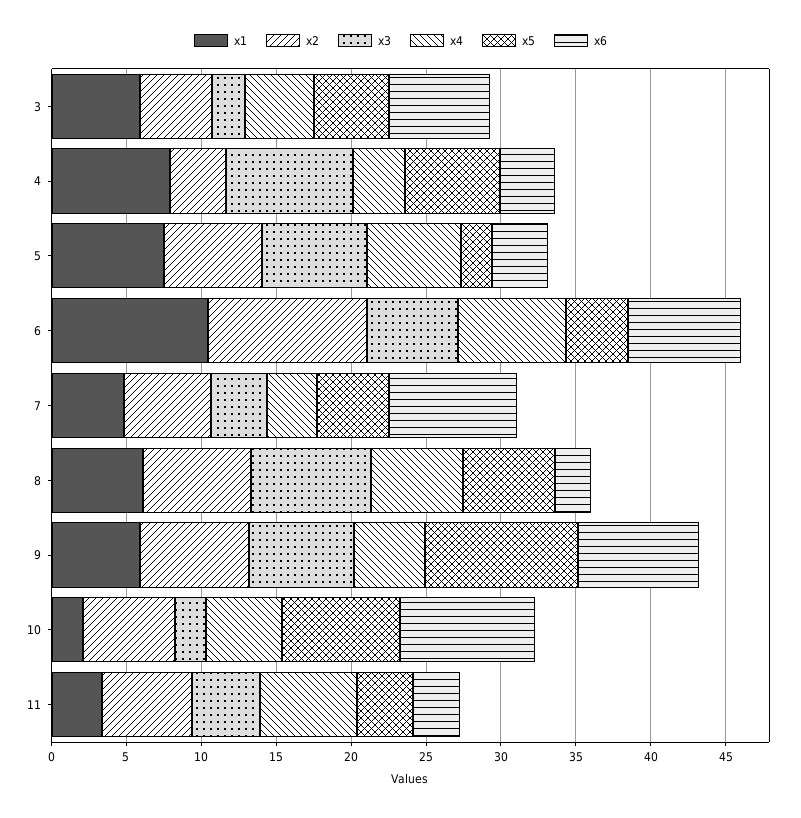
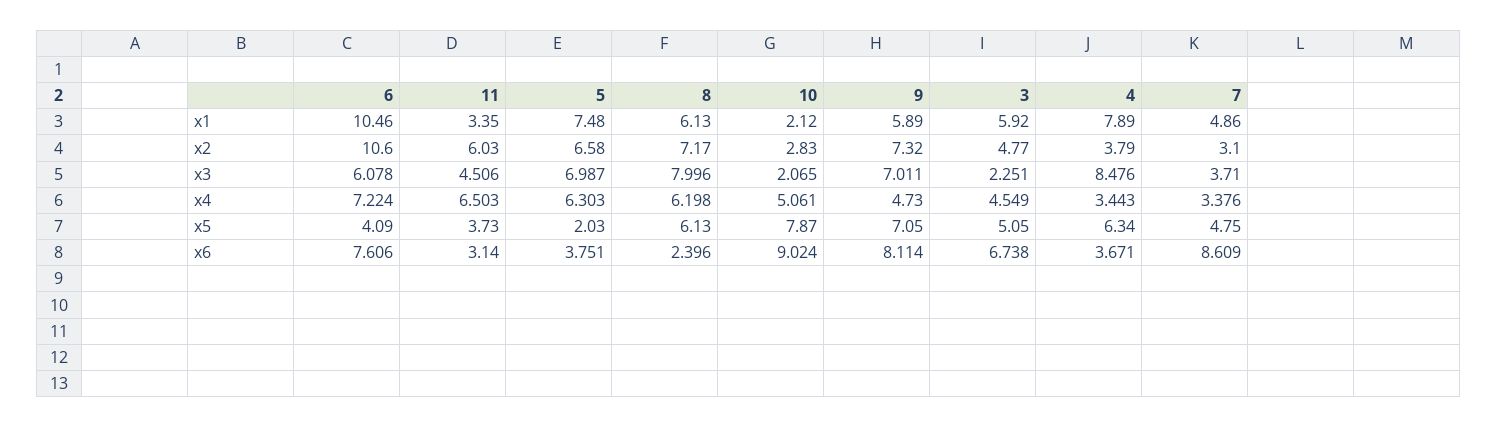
  {
    "x1": {
      "3": 5.92,
      "4": 7.89,
      "5": 7.48,
      "6": 10.46,
      "7": 4.86,
      "8": 6.13,
      "9": 5.89,
      "10": 2.12,
      "11": 3.35
    },
    "x2": {
      "3": 4.77,
      "4": 3.79,
      "5": 6.58,
      "6": 10.6,
-     "7": 6,
+     "7": 3.1,
      "8": 7.17,
      "9": 7.32,
-     "10": 6,
+     "10": 2.83,
      "11": 6.03
    },
    "x3": {
      "3": 2.251,
      "4": 8.476,
      "5": 6.987,
      "6": 6.078,
      "7": 3.71,
      "8": 7.996,
      "9": 7.011,
      "10": 2.065,
      "11": 4.506
    },
    "x4": {
      "3": 4.549,
      "4": 3.443,
      "5": 6.303,
      "6": 7.224,
      "7": 3.376,
      "8": 6.198,
      "9": 4.73,
      "10": 5.061,
      "11": 6.503
    },
    "x5": {
      "3": 5.05,
      "4": 6.34,
      "5": 2.03,
      "6": 4.09,
      "7": 4.75,
      "8": 6.13,
-     "9": 10,
+     "9": 7.05,
      "10": 7.87,
      "11": 3.73
    },
    "x6": {
      "3": 6.738,
      "4": 3.671,
      "5": 3.751,
      "6": 7.606,
      "7": 8.609,
      "8": 2.396,
      "9": 8.114,
      "10": 9.024,
      "11": 3.14
    }
  }

